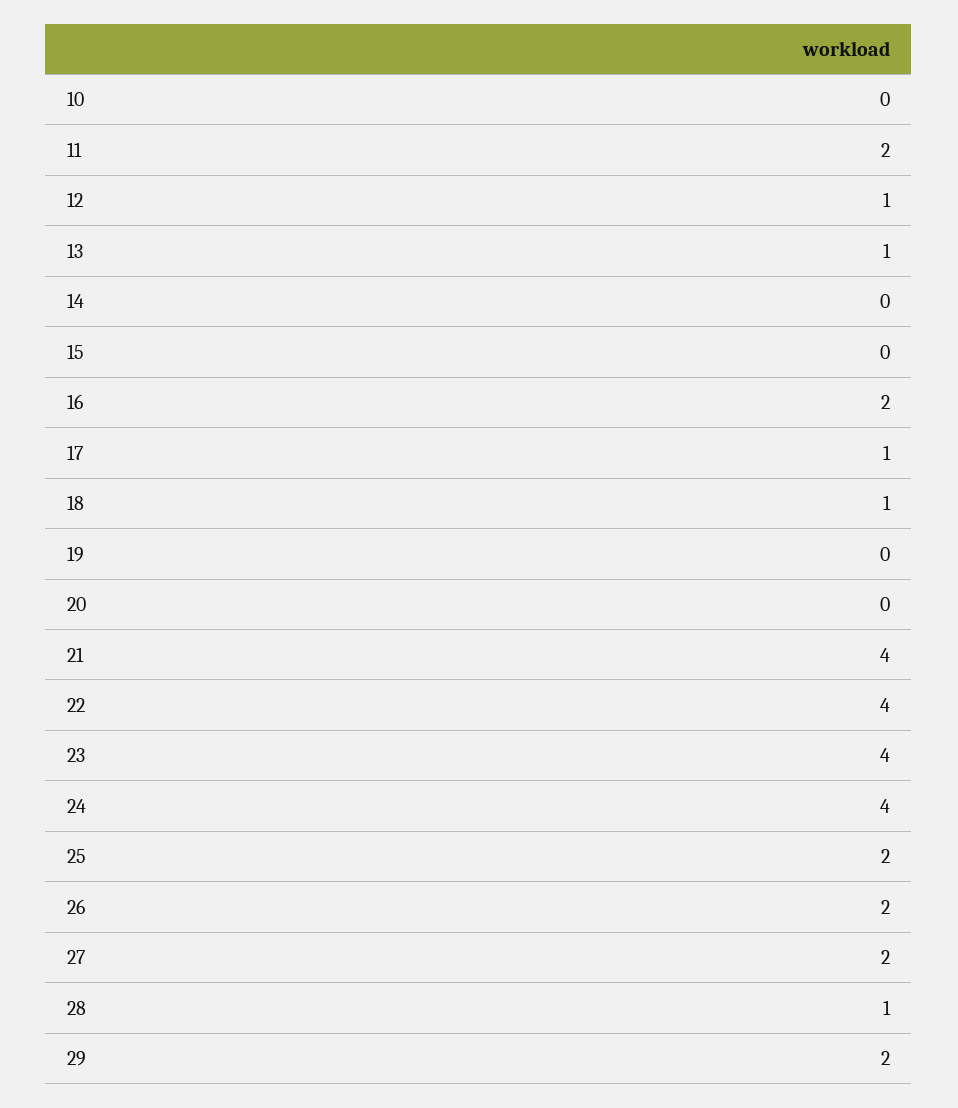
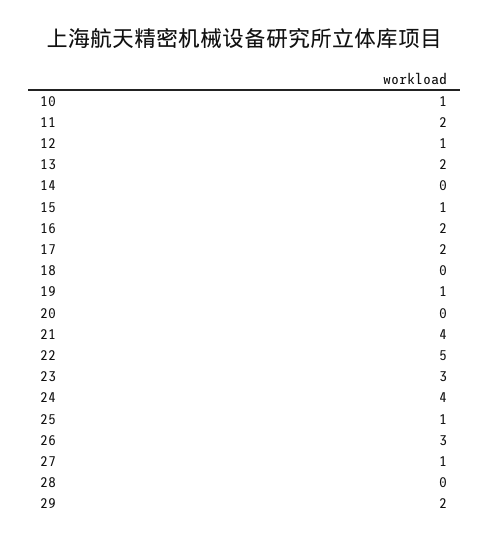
  {
-   "10": 0,
+   "10": 1,
    "11": 2,
    "12": 1,
-   "13": 1,
+   "13": 2,
    "14": 0,
-   "15": 0,
+   "15": 1,
    "16": 2,
-   "17": 1,
+   "17": 2,
-   "18": 1,
+   "18": 0,
-   "19": 0,
+   "19": 1,
    "20": 0,
    "21": 4,
-   "22": 4,
+   "22": 5,
-   "23": 4,
+   "23": 3,
    "24": 4,
-   "25": 2,
+   "25": 1,
-   "26": 2,
+   "26": 3,
-   "27": 2,
+   "27": 1,
-   "28": 1,
+   "28": 0,
    "29": 2
  }

